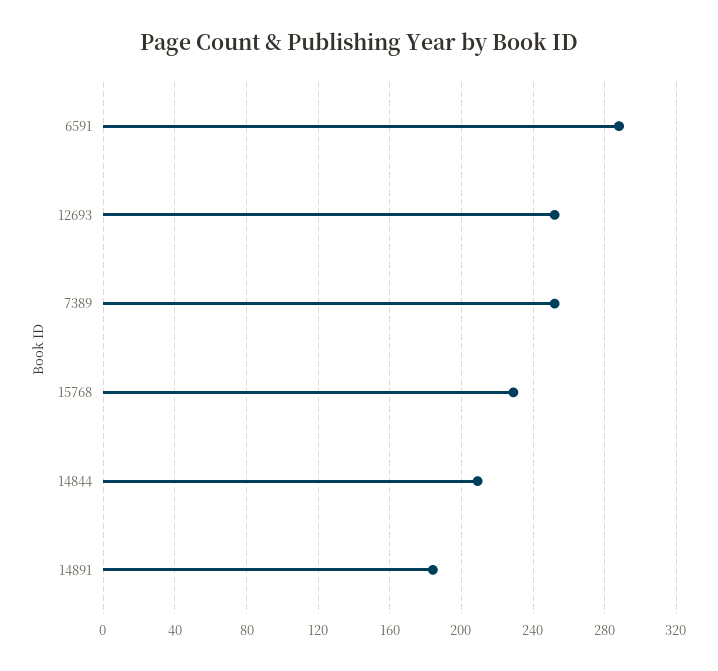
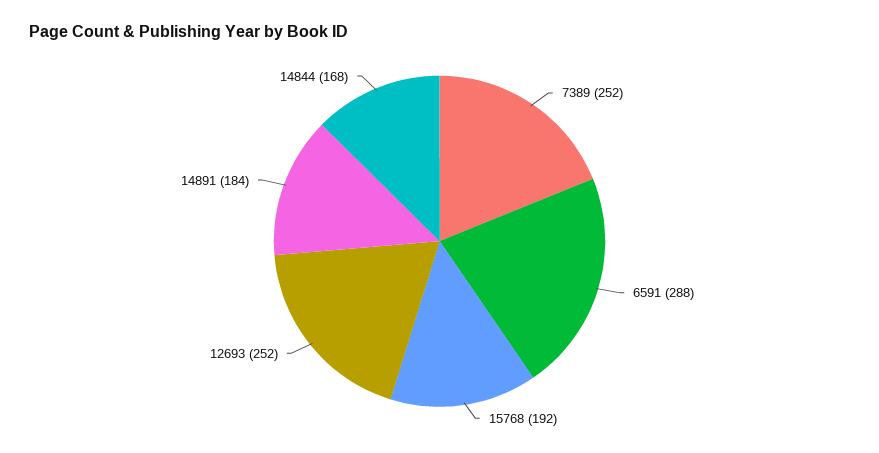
  {
    "6591": 288,
    "12693": 252,
    "7389": 252,
-   "15768": 230,
+   "15768": 192,
-   "14844": 210,
+   "14844": 168,
    "14891": 184
  }

